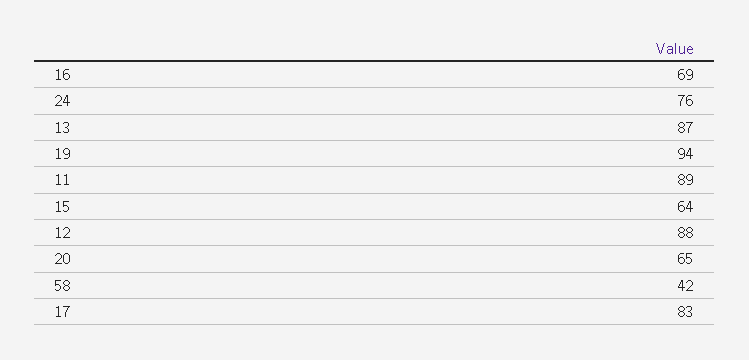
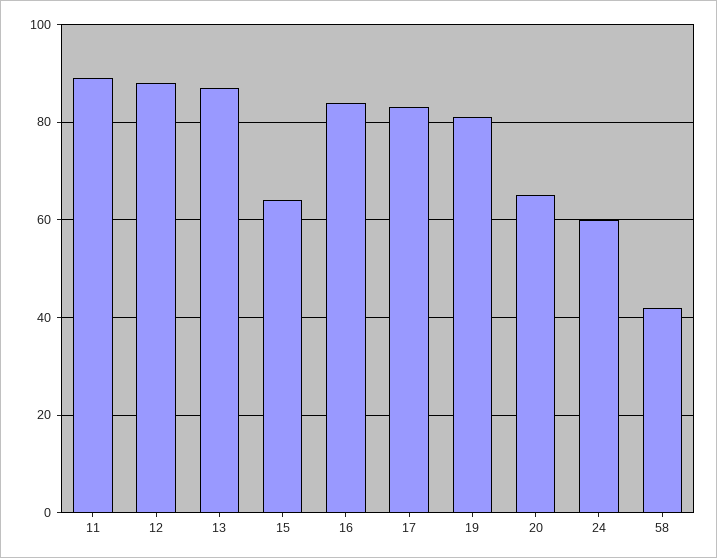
  {
-   "16": 69,
+   "16": 85,
-   "24": 76,
+   "24": 60,
    "13": 87,
-   "19": 94,
+   "19": 80,
    "11": 89,
    "15": 64,
    "12": 88,
    "20": 65,
    "58": 42,
    "17": 83
  }

